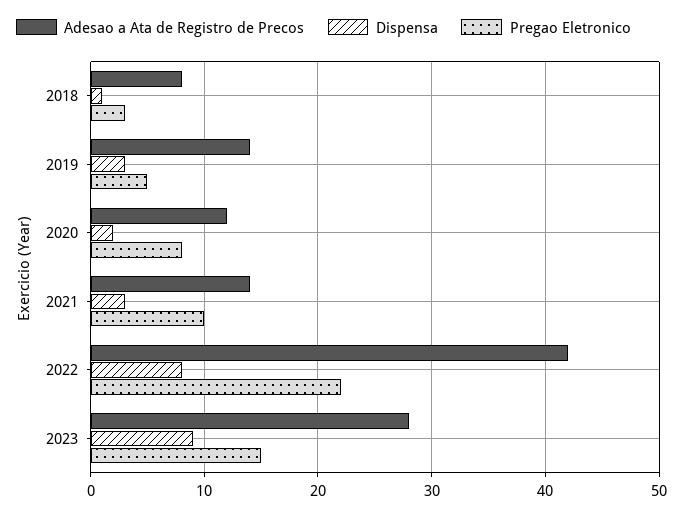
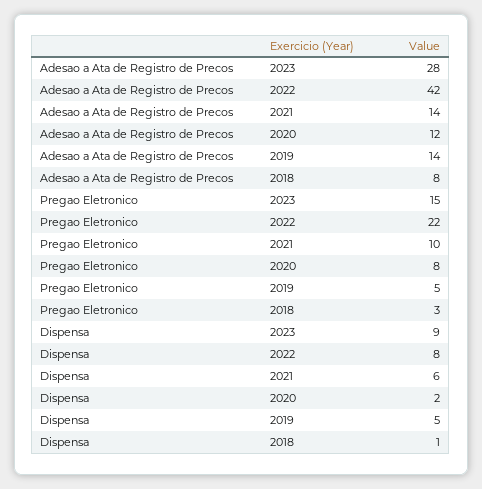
  {
    "Adesao a Ata de Registro de Precos": {
      "2018": 8,
      "2019": 14,
      "2020": 12,
      "2021": 14,
      "2022": 42,
      "2023": 28
    },
    "Dispensa": {
      "2018": 1,
-     "2019": 3,
+     "2019": 5,
      "2020": 2,
-     "2021": 3,
+     "2021": 6,
      "2022": 8,
      "2023": 9
    },
    "Pregao Eletronico": {
      "2018": 3,
      "2019": 5,
      "2020": 8,
      "2021": 10,
      "2022": 22,
      "2023": 15
    }
  }

